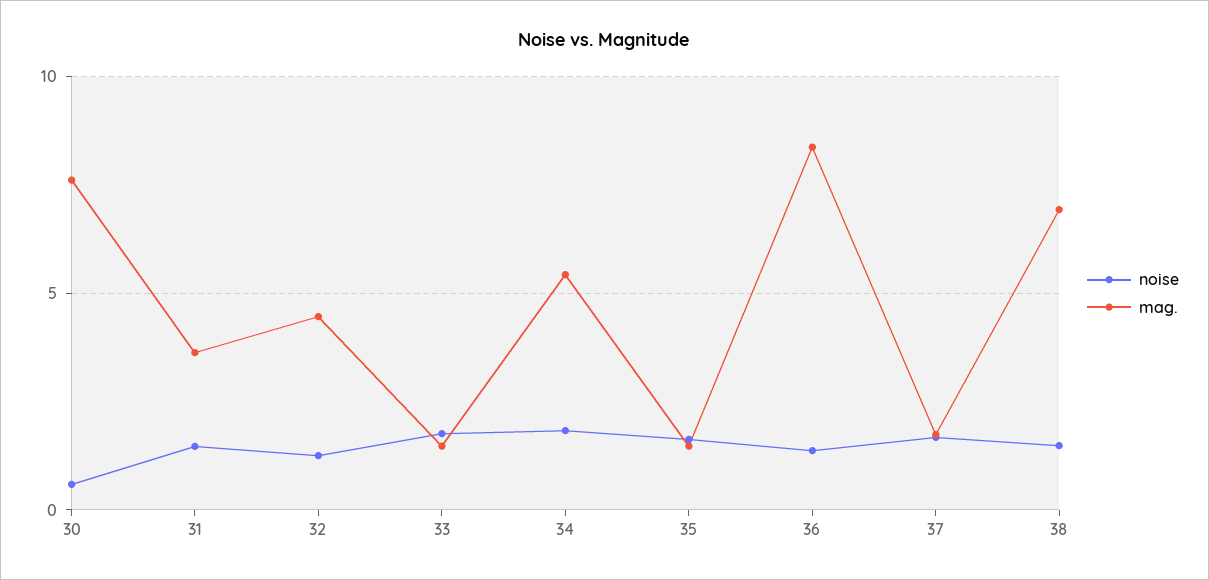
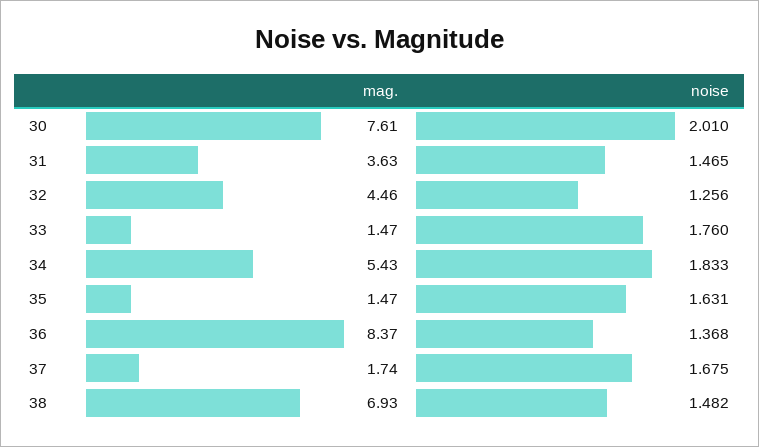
  {
    "noise": {
-     "30": 0.5,
+     "30": 2.01,
      "31": 1.465,
      "32": 1.256,
      "33": 1.76,
      "34": 1.833,
      "35": 1.631,
      "36": 1.368,
      "37": 1.675,
      "38": 1.482
    },
    "mag.": {
      "30": 7.61,
      "31": 3.63,
      "32": 4.46,
      "33": 1.47,
      "34": 5.43,
      "35": 1.47,
      "36": 8.37,
      "37": 1.74,
      "38": 6.93
    }
  }

